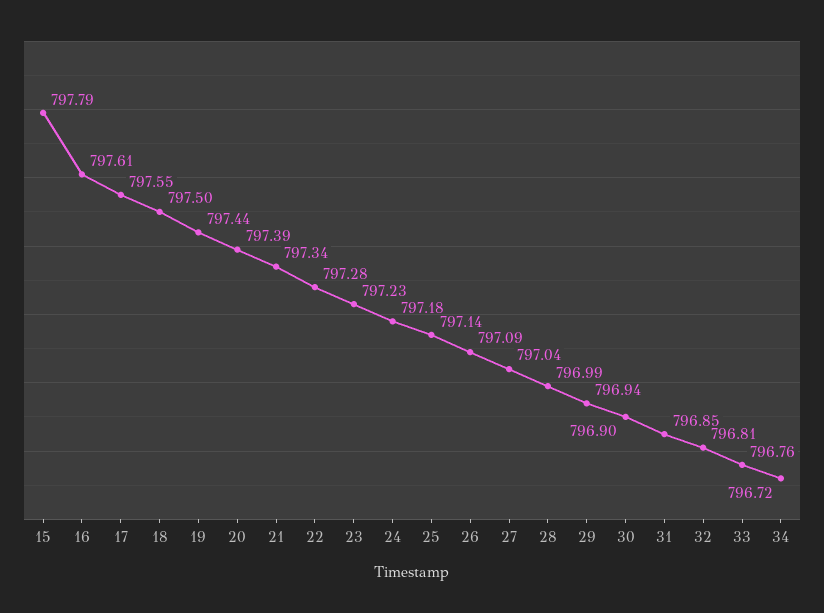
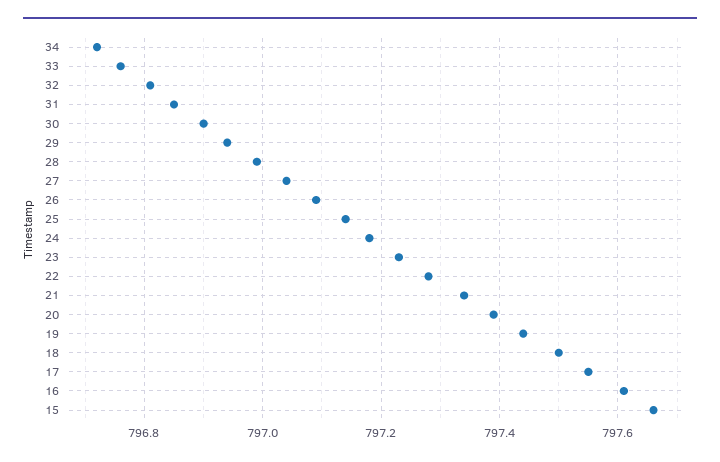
  {
-   "15": 797.79,
+   "15": 797.65,
    "16": 797.61,
    "17": 797.55,
    "18": 797.5,
    "19": 797.44,
    "20": 797.39,
    "21": 797.34,
    "22": 797.28,
    "23": 797.23,
    "24": 797.18,
    "25": 797.14,
    "26": 797.09,
    "27": 797.04,
    "28": 796.99,
    "29": 796.94,
    "30": 796.9,
    "31": 796.85,
    "32": 796.81,
    "33": 796.76,
    "34": 796.72
  }

